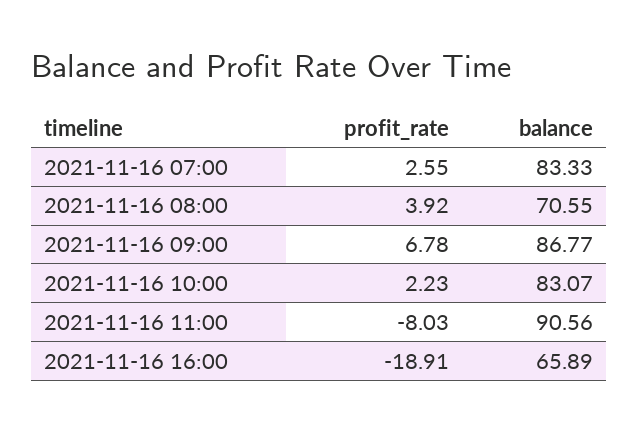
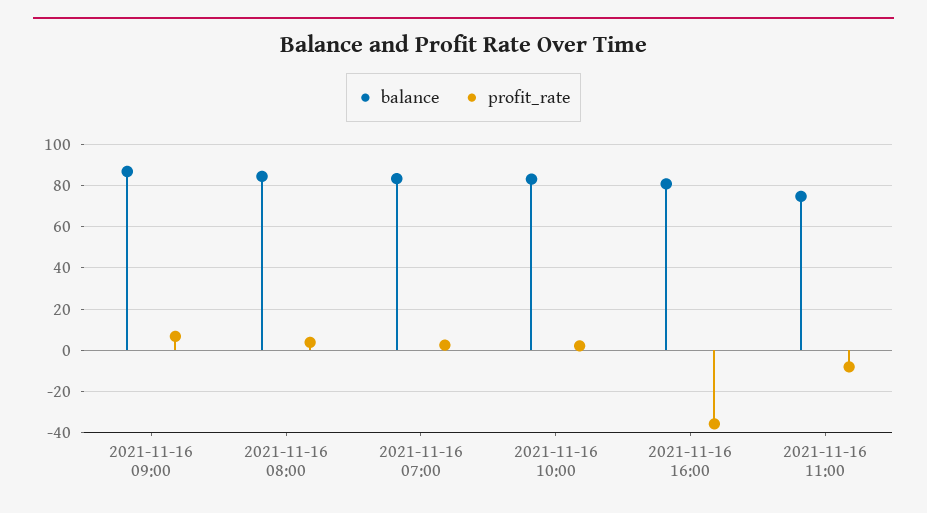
  {
    "profit_rate": {
      "2021-11-16 07:00": 2.55,
      "2021-11-16 08:00": 3.92,
      "2021-11-16 09:00": 6.78,
      "2021-11-16 10:00": 2.23,
      "2021-11-16 11:00": -8.03,
-     "2021-11-16 16:00": -18.91
+     "2021-11-16 16:00": -35
    },
    "balance": {
      "2021-11-16 07:00": 83.33,
-     "2021-11-16 08:00": 70.55,
+     "2021-11-16 08:00": 85,
      "2021-11-16 09:00": 86.77,
      "2021-11-16 10:00": 83.07,
-     "2021-11-16 11:00": 90.56,
+     "2021-11-16 11:00": 75,
-     "2021-11-16 16:00": 65.89
+     "2021-11-16 16:00": 80
    }
  }

